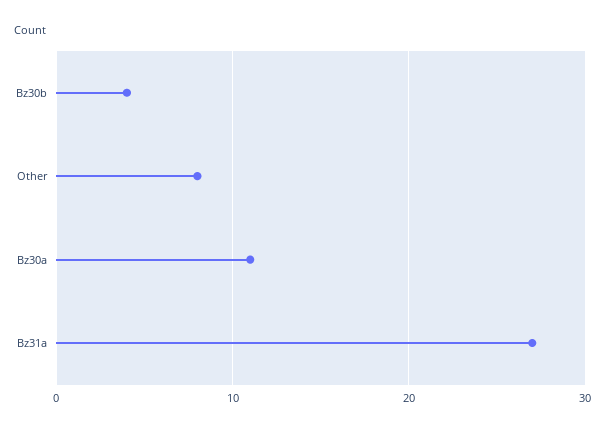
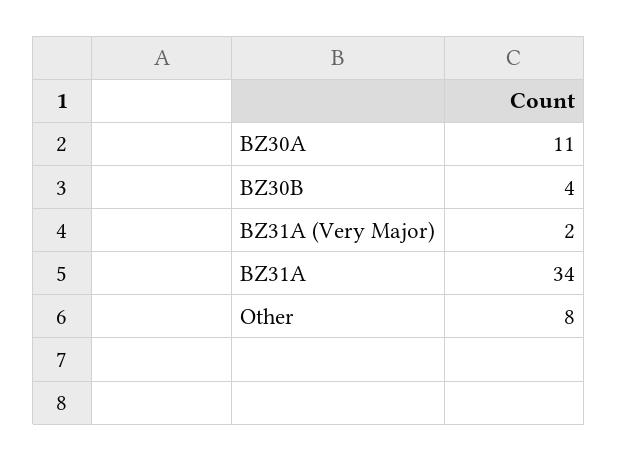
  {
    "Bz30b": 4,
    "Other": 8,
    "Bz30a": 11,
-   "Bz31a": 27
+   "Bz31a": 34,
+   "BZ31A (Very Major)": 2
  }

